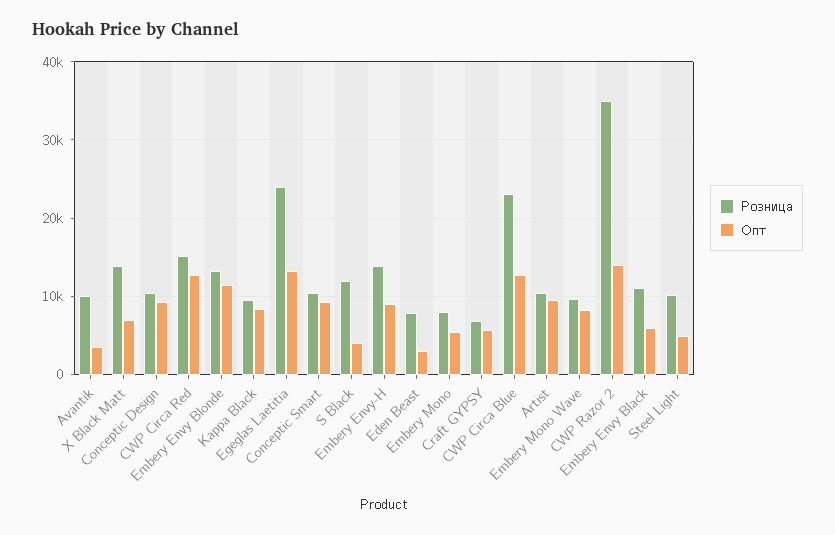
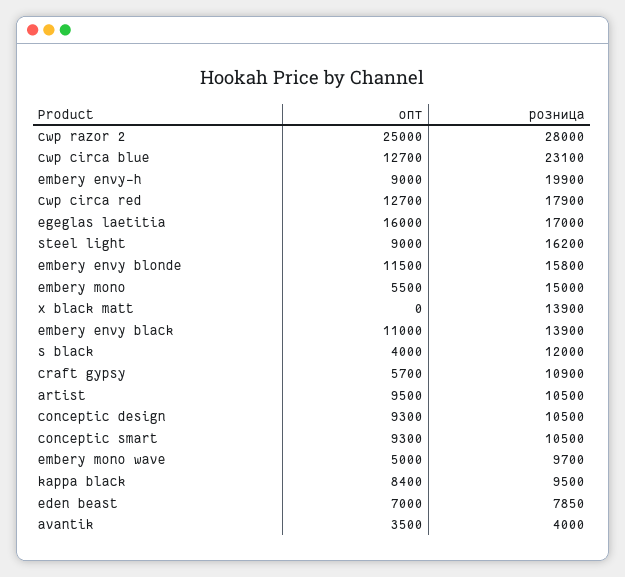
  {
    "Розница": {
-     "Avantik": 10000,
+     "Avantik": 4000,
      "X Black Matt": 13900,
      "Conceptic Design": 10500,
-     "CWP Circa Red": 15000,
+     "CWP Circa Red": 17900,
-     "Embery Envy Blonde": 13000,
+     "Embery Envy Blonde": 15800,
      "Kappa Black": 9500,
-     "Egeglas Laetitia": 24000,
+     "Egeglas Laetitia": 17000,
      "Conceptic Smart": 10500,
      "S Black": 12000,
-     "Embery Envy-H": 14000,
+     "Embery Envy-H": 19900,
      "Eden Beast": 7850,
-     "Embery Mono": 8000,
+     "Embery Mono": 15000,
-     "Craft GYPSY": 7000,
+     "Craft GYPSY": 10900,
      "CWP Circa Blue": 23100,
      "Artist": 10500,
      "Embery Mono Wave": 9700,
-     "CWP Razor 2": 35000,
+     "CWP Razor 2": 28000,
-     "Embery Envy Black": 11000,
+     "Embery Envy Black": 13900,
-     "Steel Light": 10000
+     "Steel Light": 16200
    },
    "Опт": {
      "Avantik": 3500,
-     "X Black Matt": 7000,
+     "X Black Matt": 0,
      "Conceptic Design": 9300,
      "CWP Circa Red": 12700,
      "Embery Envy Blonde": 11500,
      "Kappa Black": 8400,
-     "Egeglas Laetitia": 13000,
+     "Egeglas Laetitia": 16000,
      "Conceptic Smart": 9300,
      "S Black": 4000,
      "Embery Envy-H": 9000,
-     "Eden Beast": 3000,
+     "Eden Beast": 7000,
      "Embery Mono": 5500,
      "Craft GYPSY": 5700,
      "CWP Circa Blue": 12700,
      "Artist": 9500,
-     "Embery Mono Wave": 8000,
+     "Embery Mono Wave": 5000,
-     "CWP Razor 2": 14000,
+     "CWP Razor 2": 25000,
-     "Embery Envy Black": 6000,
+     "Embery Envy Black": 11000,
-     "Steel Light": 5000
+     "Steel Light": 9000
    }
  }

